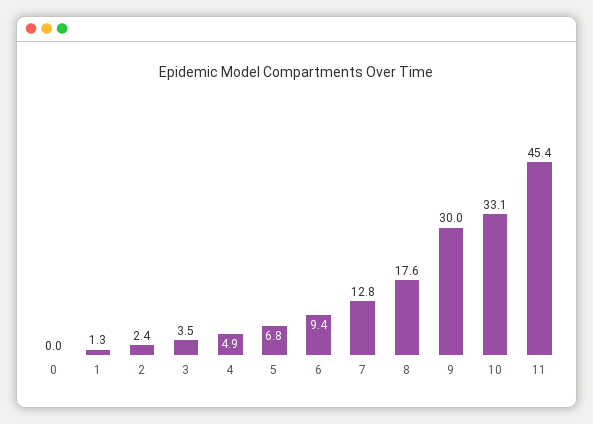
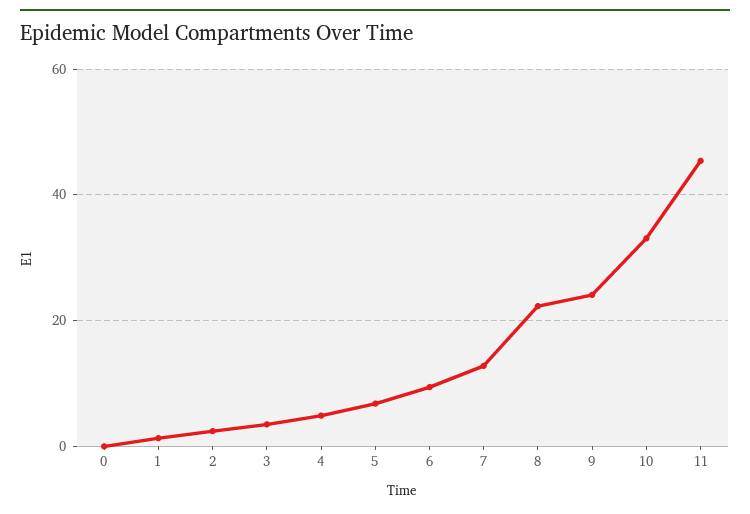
  {
    "0": 0,
    "1": 1.3,
    "2": 2.4,
    "3": 3.5,
    "4": 4.9,
    "5": 6.8,
    "6": 9.4,
    "7": 12.8,
-   "8": 17.6,
+   "8": 22,
-   "9": 30,
+   "9": 24,
    "10": 33.1,
    "11": 45.4
  }

